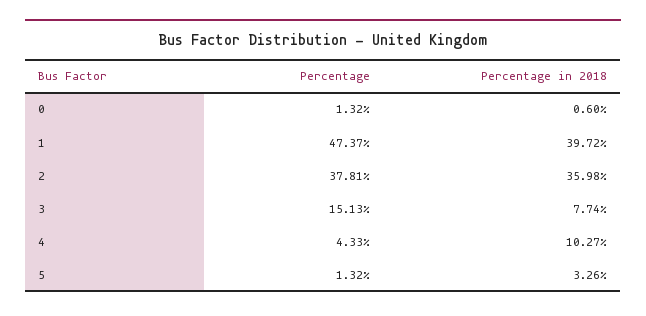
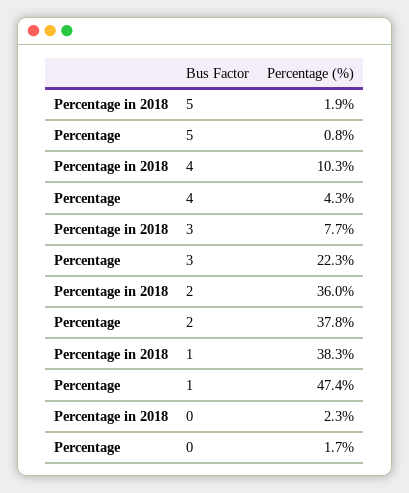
  {
    "Percentage": {
-     "0": 1.32,
+     "0": 1.7,
      "1": 47.37,
      "2": 37.81,
-     "3": 15.13,
+     "3": 22.3,
      "4": 4.33,
-     "5": 1.32
+     "5": 0.8
    },
    "Percentage in 2018": {
-     "0": 0.6,
+     "0": 2.3,
-     "1": 39.72,
+     "1": 38.3,
      "2": 35.98,
      "3": 7.74,
      "4": 10.27,
-     "5": 3.26
+     "5": 1.9
    }
  }

